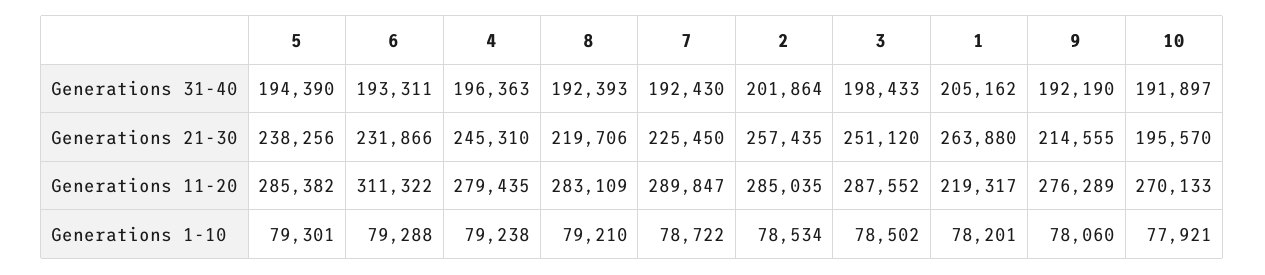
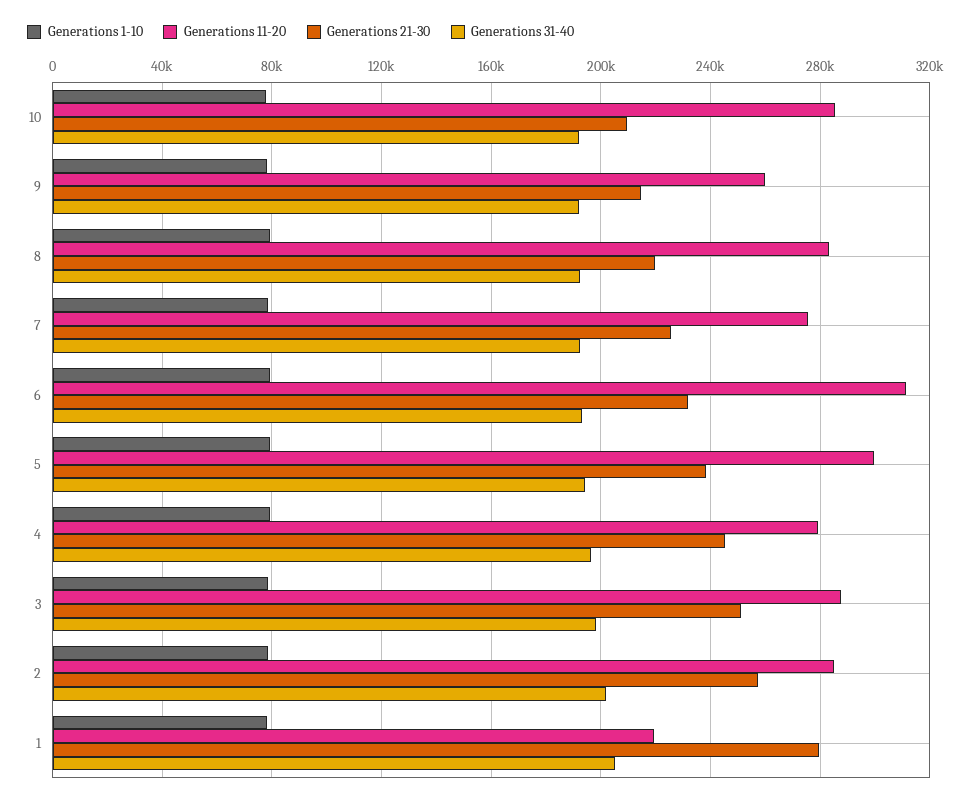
  {
    "Generations 31-40": {
      "5": 194390,
      "6": 193311,
      "4": 196363,
      "8": 192393,
      "7": 192430,
      "2": 201864,
      "3": 198433,
      "1": 205162,
      "9": 192190,
      "10": 191897
    },
    "Generations 21-30": {
      "5": 238256,
      "6": 231866,
      "4": 245310,
      "8": 219706,
      "7": 225450,
      "2": 257435,
      "3": 251120,
-     "1": 263880,
+     "1": 280000,
      "9": 214555,
-     "10": 195570
+     "10": 210000
    },
    "Generations 11-20": {
-     "5": 285382,
+     "5": 300000,
      "6": 311322,
      "4": 279435,
      "8": 283109,
-     "7": 289847,
+     "7": 275000,
      "2": 285035,
      "3": 287552,
      "1": 219317,
-     "9": 276289,
+     "9": 260000,
-     "10": 270133
+     "10": 285000
    },
    "Generations 1-10": {
      "5": 79301,
      "6": 79288,
      "4": 79238,
      "8": 79210,
      "7": 78722,
      "2": 78534,
      "3": 78502,
      "1": 78201,
      "9": 78060,
      "10": 77921
    }
  }

